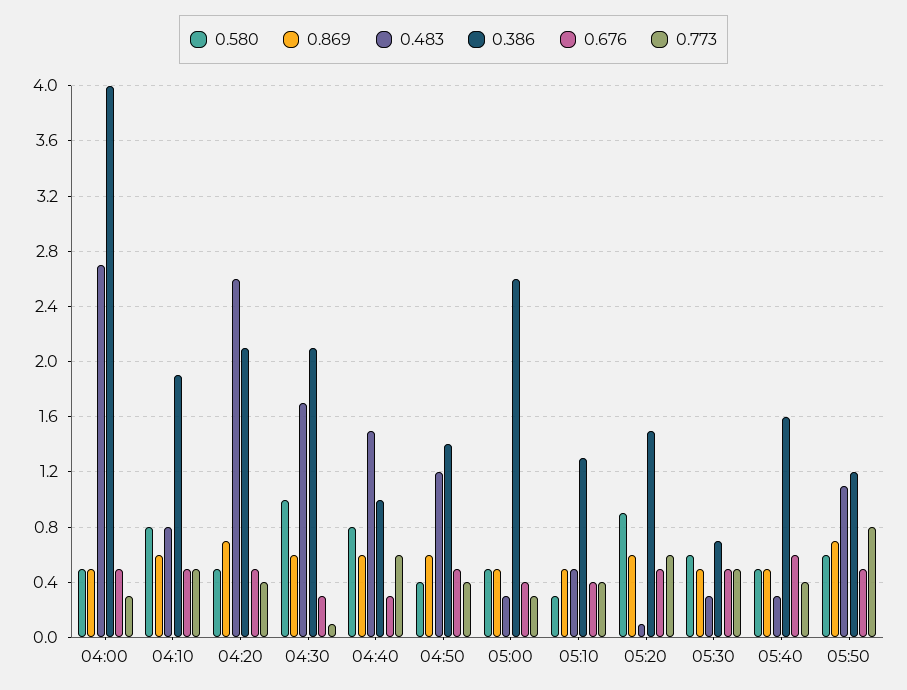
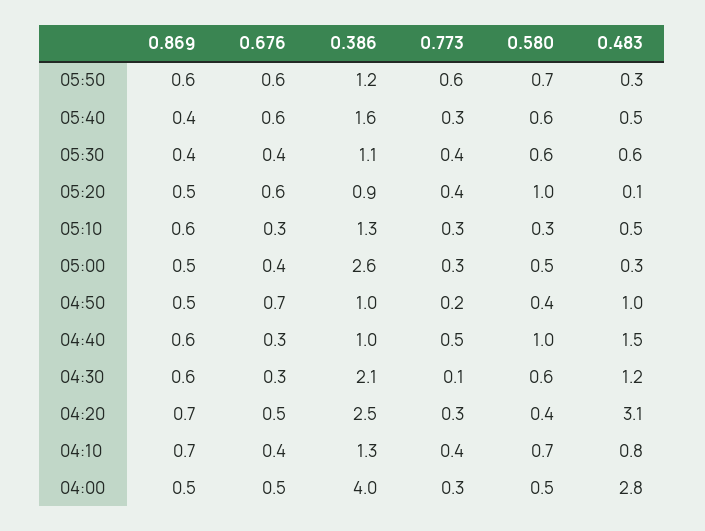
  {
    "0.580": {
      "04:00": 0.5,
-     "04:10": 0.8,
+     "04:10": 0.7,
-     "04:20": 0.5,
+     "04:20": 0.4,
-     "04:30": 1,
+     "04:30": 0.6,
-     "04:40": 0.8,
+     "04:40": 1,
      "04:50": 0.4,
      "05:00": 0.5,
      "05:10": 0.3,
-     "05:20": 0.9,
+     "05:20": 1,
      "05:30": 0.6,
-     "05:40": 0.5,
+     "05:40": 0.6,
-     "05:50": 0.6
+     "05:50": 0.7
    },
    "0.869": {
      "04:00": 0.5,
-     "04:10": 0.6,
+     "04:10": 0.7,
      "04:20": 0.7,
      "04:30": 0.6,
      "04:40": 0.6,
-     "04:50": 0.6,
+     "04:50": 0.5,
      "05:00": 0.5,
-     "05:10": 0.5,
+     "05:10": 0.6,
-     "05:20": 0.6,
+     "05:20": 0.5,
-     "05:30": 0.5,
+     "05:30": 0.4,
-     "05:40": 0.5,
+     "05:40": 0.4,
-     "05:50": 0.7
+     "05:50": 0.6
    },
    "0.483": {
-     "04:00": 2.7,
+     "04:00": 2.8,
      "04:10": 0.8,
-     "04:20": 2.6,
+     "04:20": 3.1,
-     "04:30": 1.7,
+     "04:30": 1.2,
      "04:40": 1.5,
-     "04:50": 1.2,
+     "04:50": 1,
      "05:00": 0.3,
      "05:10": 0.5,
      "05:20": 0.1,
-     "05:30": 0.3,
+     "05:30": 0.6,
-     "05:40": 0.3,
+     "05:40": 0.5,
-     "05:50": 1.1
+     "05:50": 0.3
    },
    "0.386": {
      "04:00": 4,
-     "04:10": 1.9,
+     "04:10": 1.3,
-     "04:20": 2.1,
+     "04:20": 2.5,
      "04:30": 2.1,
      "04:40": 1,
-     "04:50": 1.4,
+     "04:50": 1,
      "05:00": 2.6,
      "05:10": 1.3,
-     "05:20": 1.5,
+     "05:20": 0.9,
-     "05:30": 0.7,
+     "05:30": 1.1,
      "05:40": 1.6,
      "05:50": 1.2
    },
    "0.676": {
      "04:00": 0.5,
-     "04:10": 0.5,
+     "04:10": 0.4,
      "04:20": 0.5,
      "04:30": 0.3,
      "04:40": 0.3,
-     "04:50": 0.5,
+     "04:50": 0.7,
      "05:00": 0.4,
-     "05:10": 0.4,
+     "05:10": 0.3,
-     "05:20": 0.5,
+     "05:20": 0.6,
-     "05:30": 0.5,
+     "05:30": 0.4,
      "05:40": 0.6,
-     "05:50": 0.5
+     "05:50": 0.6
    },
    "0.773": {
      "04:00": 0.3,
-     "04:10": 0.5,
+     "04:10": 0.4,
-     "04:20": 0.4,
+     "04:20": 0.3,
      "04:30": 0.1,
-     "04:40": 0.6,
+     "04:40": 0.5,
-     "04:50": 0.4,
+     "04:50": 0.2,
      "05:00": 0.3,
-     "05:10": 0.4,
+     "05:10": 0.3,
-     "05:20": 0.6,
+     "05:20": 0.4,
-     "05:30": 0.5,
+     "05:30": 0.4,
-     "05:40": 0.4,
+     "05:40": 0.3,
-     "05:50": 0.8
+     "05:50": 0.6
    }
  }

